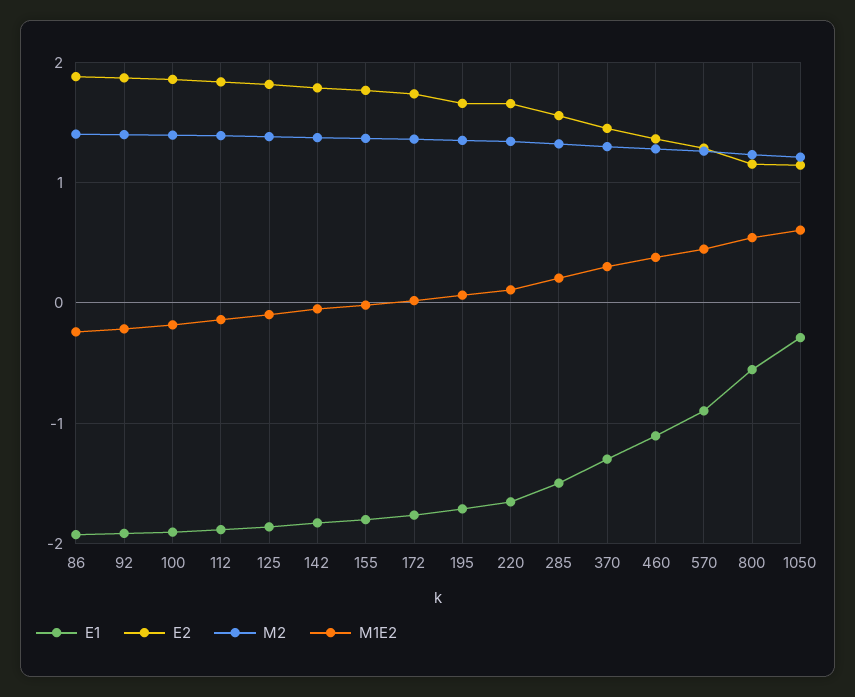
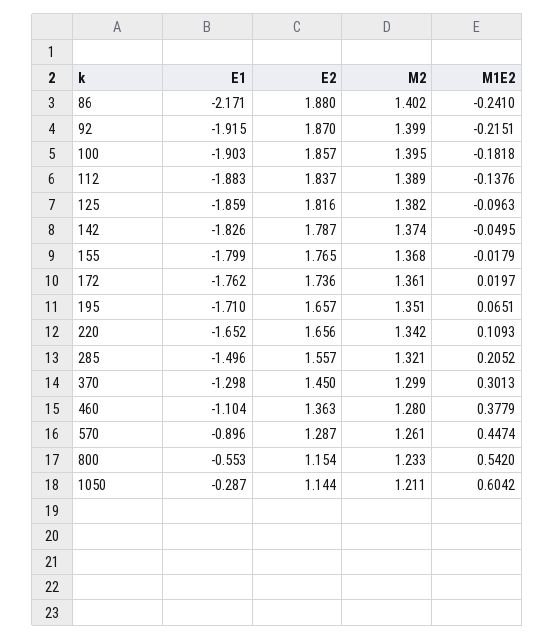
  {
    "E1": {
-     "86": -1.9,
+     "86": -2.171,
      "92": -1.915,
      "100": -1.903,
      "112": -1.883,
      "125": -1.859,
      "142": -1.826,
      "155": -1.799,
      "172": -1.762,
      "195": -1.71,
      "220": -1.652,
      "285": -1.496,
      "370": -1.298,
      "460": -1.104,
      "570": -0.896,
      "800": -0.553,
      "1050": -0.287
    },
    "E2": {
      "86": 1.88,
      "92": 1.87,
      "100": 1.857,
      "112": 1.837,
      "125": 1.816,
      "142": 1.787,
      "155": 1.765,
      "172": 1.736,
      "195": 1.657,
      "220": 1.656,
      "285": 1.557,
      "370": 1.45,
      "460": 1.363,
      "570": 1.287,
      "800": 1.154,
      "1050": 1.144
    },
    "M2": {
      "86": 1.402,
      "92": 1.399,
      "100": 1.395,
      "112": 1.389,
      "125": 1.382,
      "142": 1.374,
      "155": 1.368,
      "172": 1.361,
      "195": 1.351,
      "220": 1.342,
      "285": 1.321,
      "370": 1.299,
      "460": 1.28,
      "570": 1.261,
      "800": 1.233,
      "1050": 1.211
    },
    "M1E2": {
      "86": -0.241,
      "92": -0.2151,
      "100": -0.1818,
      "112": -0.1376,
      "125": -0.0963,
      "142": -0.0495,
      "155": -0.0179,
      "172": 0.0197,
      "195": 0.0651,
      "220": 0.1093,
      "285": 0.2052,
      "370": 0.3013,
      "460": 0.3779,
      "570": 0.4474,
      "800": 0.542,
      "1050": 0.6042
    }
  }

